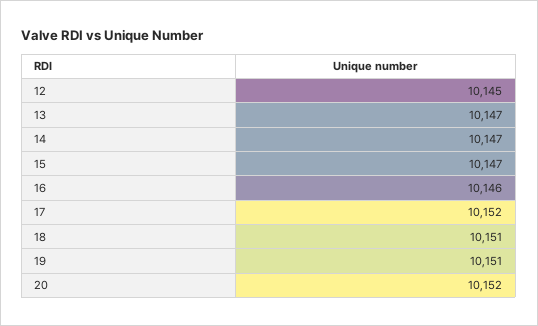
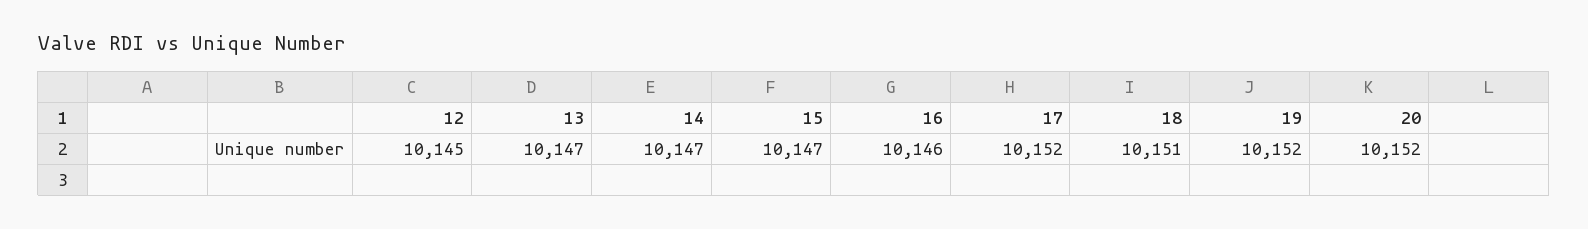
  {
    "12": 10145,
    "13": 10147,
    "14": 10147,
    "15": 10147,
    "16": 10146,
    "17": 10152,
    "18": 10151,
-   "19": 10151,
+   "19": 10152,
    "20": 10152
  }

